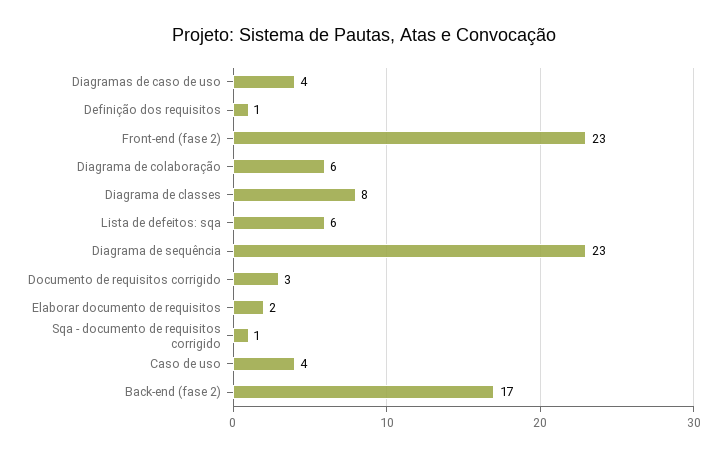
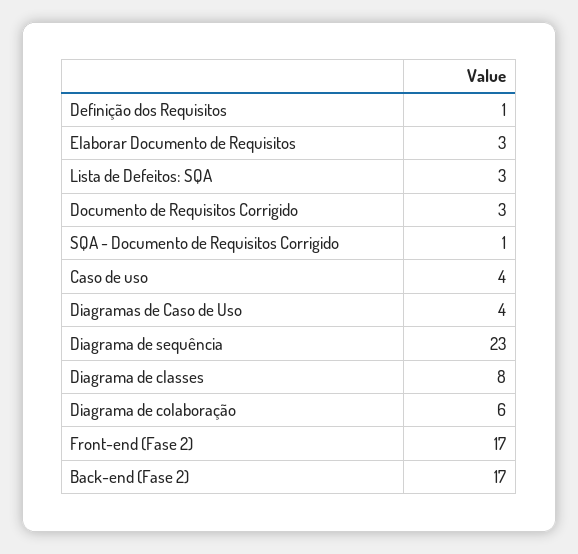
  {
    "Diagramas de caso de uso": 4,
    "Definição dos requisitos": 1,
-   "Front-end (fase 2)": 23,
+   "Front-end (fase 2)": 17,
    "Diagrama de colaboração": 6,
    "Diagrama de classes": 8,
-   "Lista de defeitos: sqa": 6,
+   "Lista de defeitos: sqa": 3,
    "Diagrama de sequência": 23,
    "Documento de requisitos corrigido": 3,
-   "Elaborar documento de requisitos": 2,
+   "Elaborar documento de requisitos": 3,
    "Sqa - documento de requisitos corrigido": 1,
    "Caso de uso": 4,
    "Back-end (fase 2)": 17
  }

